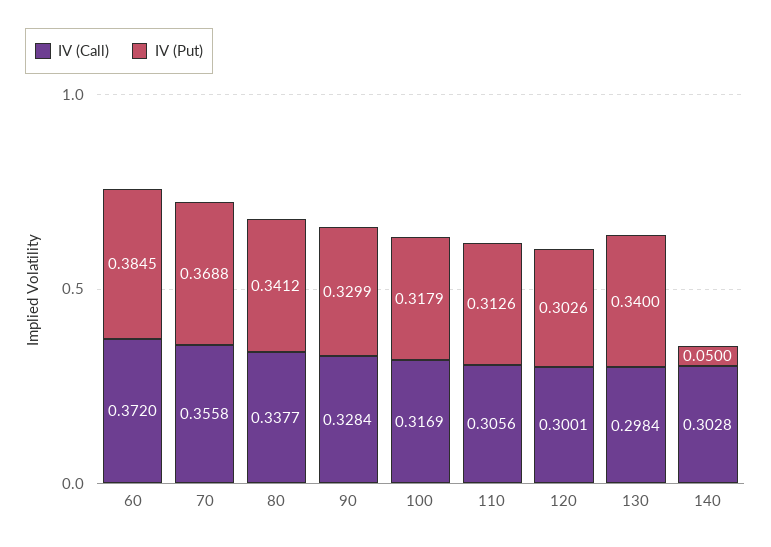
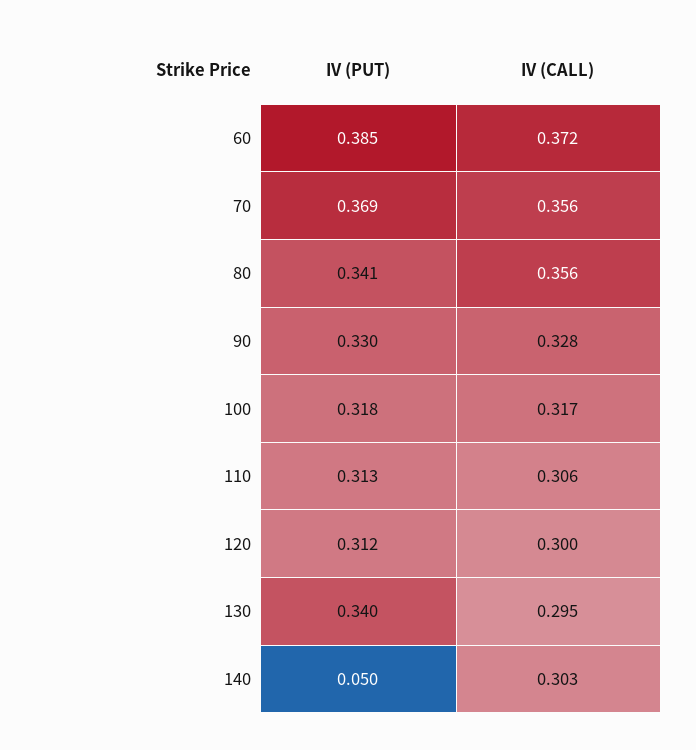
  {
    "IV (Call)": {
      "60": 0.372,
      "70": 0.3558,
-     "80": 0.3377,
+     "80": 0.356,
      "90": 0.3284,
      "100": 0.3169,
      "110": 0.3056,
      "120": 0.3001,
-     "130": 0.2984,
+     "130": 0.295,
      "140": 0.3028
    },
    "IV (Put)": {
      "60": 0.3845,
      "70": 0.3688,
      "80": 0.3412,
      "90": 0.3299,
      "100": 0.3179,
      "110": 0.3126,
-     "120": 0.3026,
+     "120": 0.312,
      "130": 0.34,
      "140": 0.05
    }
  }

